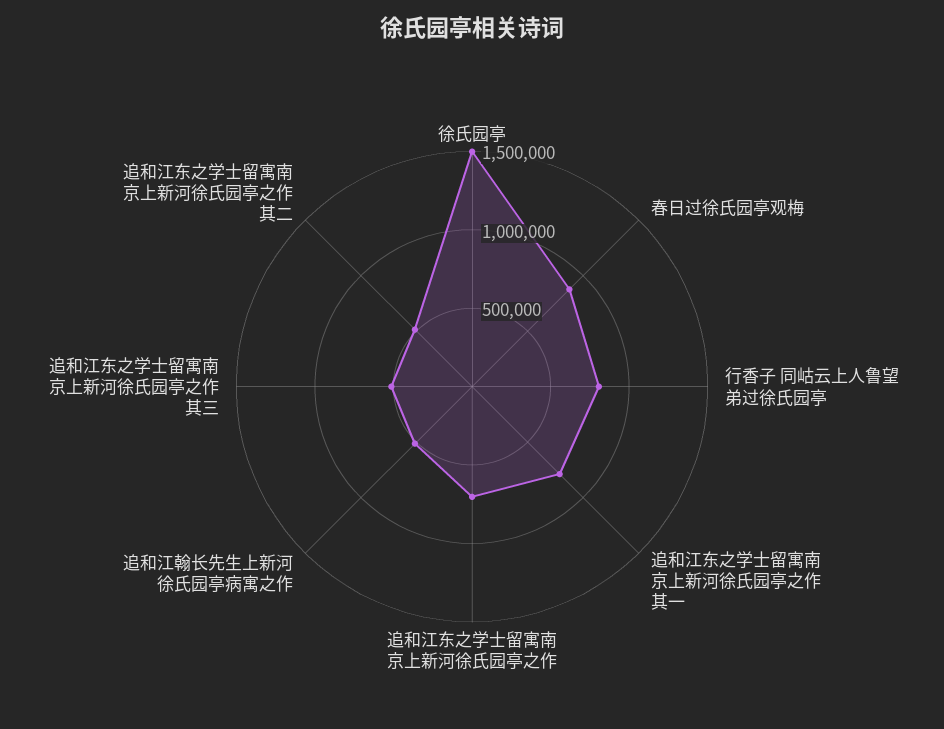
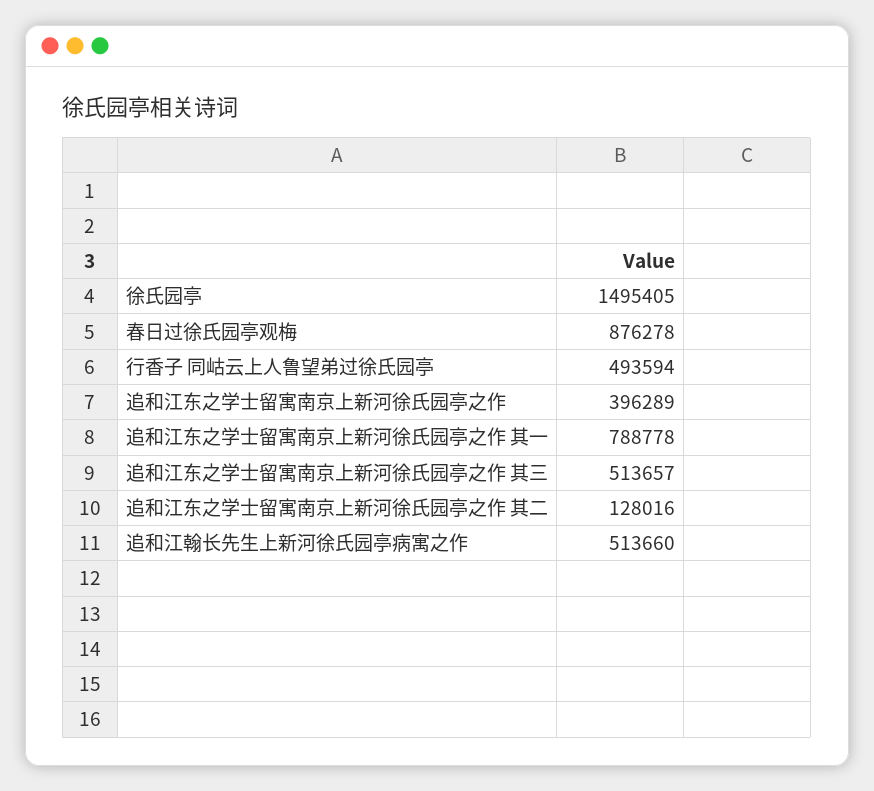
  {
    "徐氏园亭": 1495405,
    "春日过徐氏园亭观梅": 876278,
-   "行香子 同岵云上人鲁望弟过徐氏园亭": 800000,
+   "行香子 同岵云上人鲁望弟过徐氏园亭": 493594,
    "追和江东之学士留寓南京上新河徐氏园亭之作 其一": 788778,
-   "追和江东之学士留寓南京上新河徐氏园亭之作": 700000,
+   "追和江东之学士留寓南京上新河徐氏园亭之作": 396289,
    "追和江翰长先生上新河徐氏园亭病寓之作": 513660,
    "追和江东之学士留寓南京上新河徐氏园亭之作 其三": 513657,
-   "追和江东之学士留寓南京上新河徐氏园亭之作 其二": 500000
+   "追和江东之学士留寓南京上新河徐氏园亭之作 其二": 128016
  }

